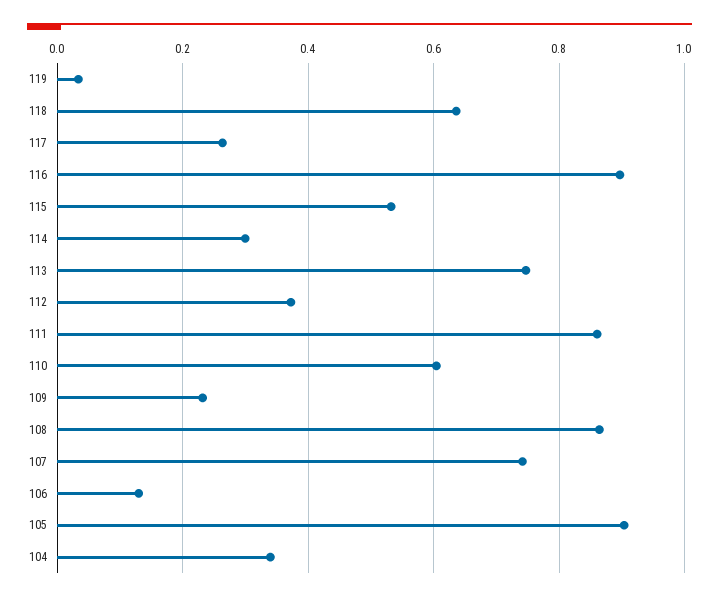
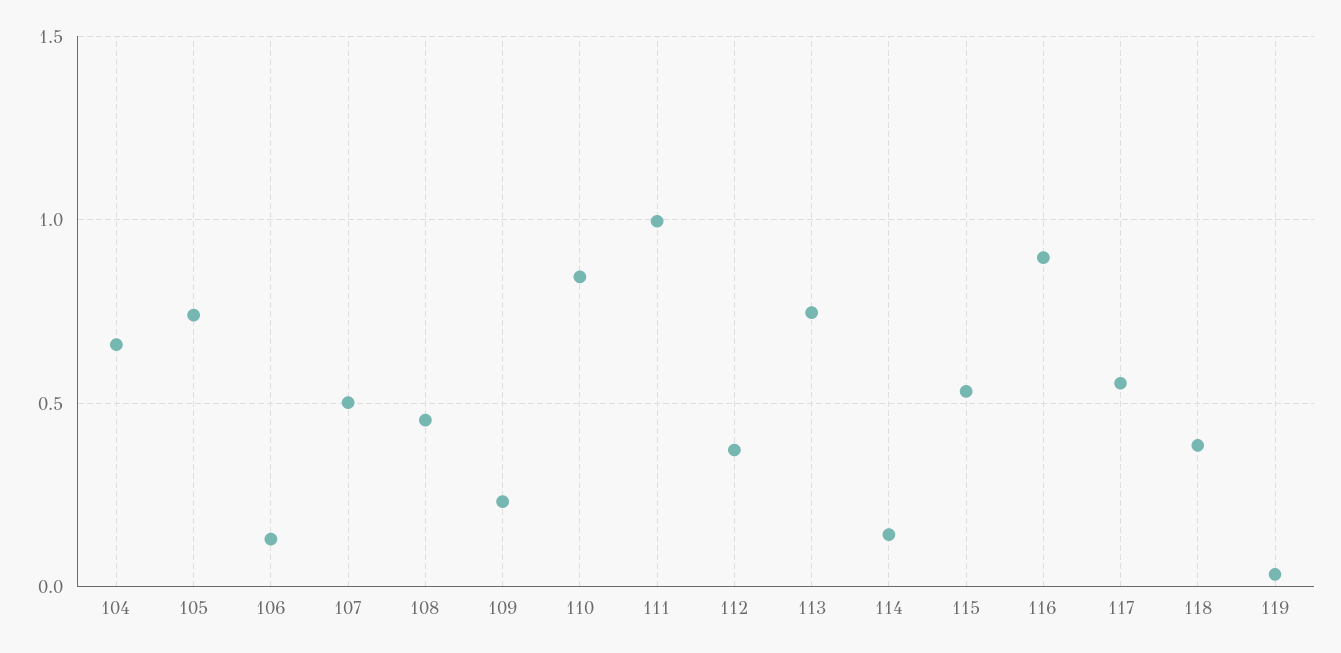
  {
    "119": 0.04,
-   "118": 0.64,
+   "118": 0.4,
-   "117": 0.26,
+   "117": 0.55,
    "116": 0.9,
    "115": 0.54,
-   "114": 0.3,
+   "114": 0.15,
    "113": 0.74,
    "112": 0.38,
-   "111": 0.86,
+   "111": 1,
-   "110": 0.6,
+   "110": 0.85,
    "109": 0.24,
-   "108": 0.86,
+   "108": 0.45,
-   "107": 0.74,
+   "107": 0.5,
    "106": 0.14,
-   "105": 0.9,
+   "105": 0.75,
-   "104": 0.34
+   "104": 0.65
  }

